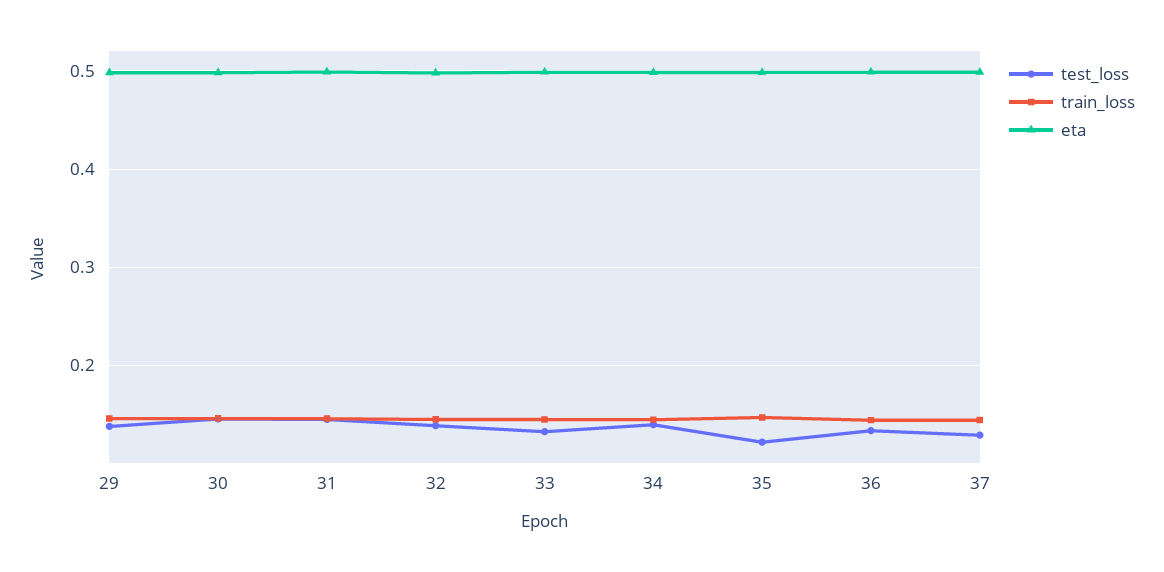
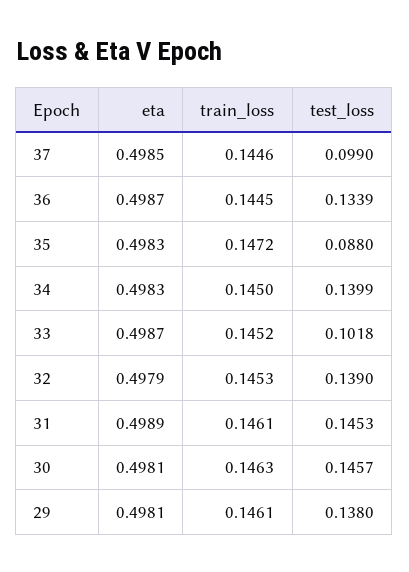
  {
    "test_loss": {
      "29": 0.138,
      "30": 0.1457,
      "31": 0.1453,
      "32": 0.139,
-     "33": 0.13,
+     "33": 0.1018,
      "34": 0.1399,
-     "35": 0.12,
+     "35": 0.088,
      "36": 0.1339,
-     "37": 0.13
+     "37": 0.099
    },
    "train_loss": {
      "29": 0.1461,
      "30": 0.1463,
      "31": 0.1461,
      "32": 0.1453,
      "33": 0.1452,
      "34": 0.145,
      "35": 0.1472,
      "36": 0.1445,
      "37": 0.1446
    },
    "eta": {
      "29": 0.4981,
      "30": 0.4981,
      "31": 0.4989,
      "32": 0.4979,
      "33": 0.4987,
      "34": 0.4983,
      "35": 0.4983,
      "36": 0.4987,
      "37": 0.4985
    }
  }

